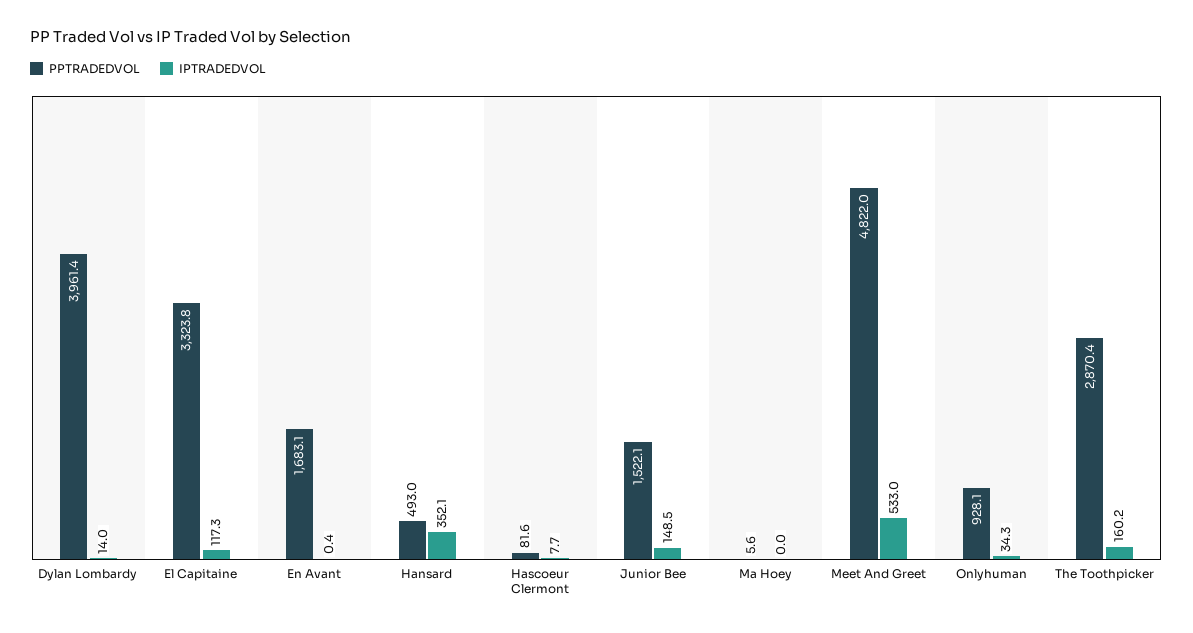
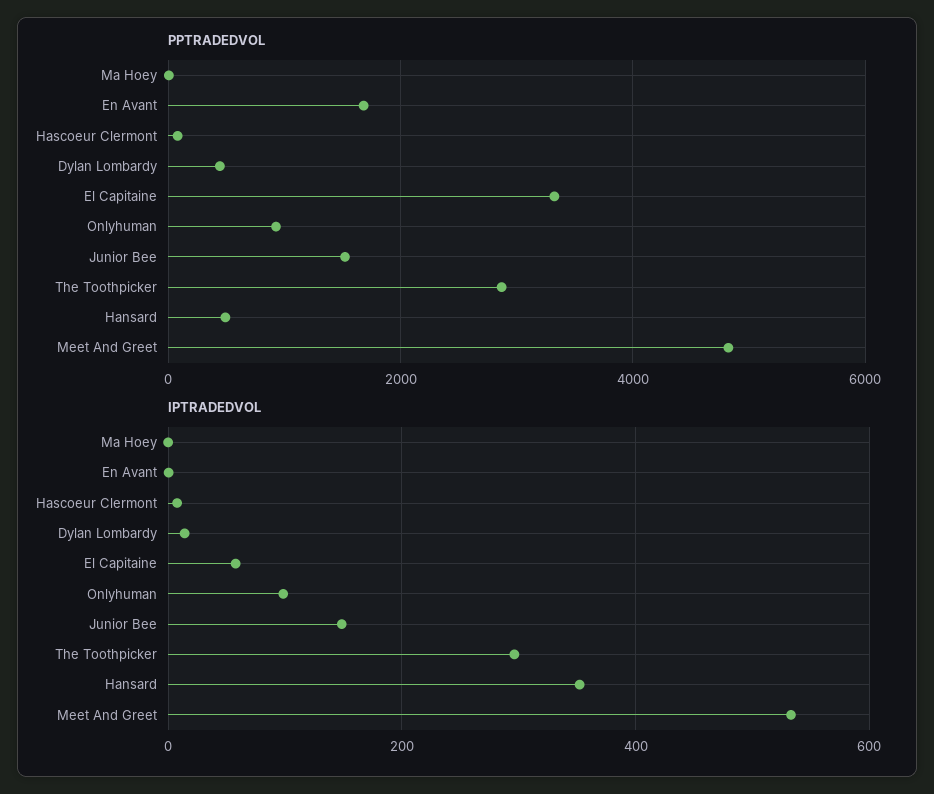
  {
    "PPTRADEDVOL": {
-     "Dylan Lombardy": 3961.4,
+     "Dylan Lombardy": 400,
      "El Capitaine": 3323.8,
      "En Avant": 1683.1,
      "Hansard": 493,
      "Hascoeur Clermont": 81.6,
      "Junior Bee": 1522.1,
      "Ma Hoey": 5.6,
      "Meet And Greet": 4822,
      "Onlyhuman": 928.1,
      "The Toothpicker": 2870.4
    },
    "IPTRADEDVOL": {
      "Dylan Lombardy": 14,
-     "El Capitaine": 117.3,
+     "El Capitaine": 60,
      "En Avant": 0.4,
      "Hansard": 352.1,
      "Hascoeur Clermont": 7.7,
      "Junior Bee": 148.5,
      "Ma Hoey": 0,
      "Meet And Greet": 533,
-     "Onlyhuman": 34.3,
+     "Onlyhuman": 100,
-     "The Toothpicker": 160.2
+     "The Toothpicker": 300
    }
  }

